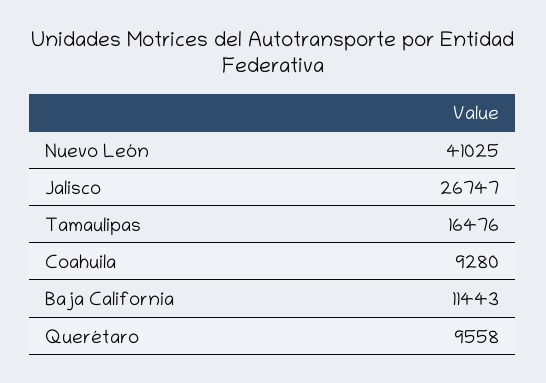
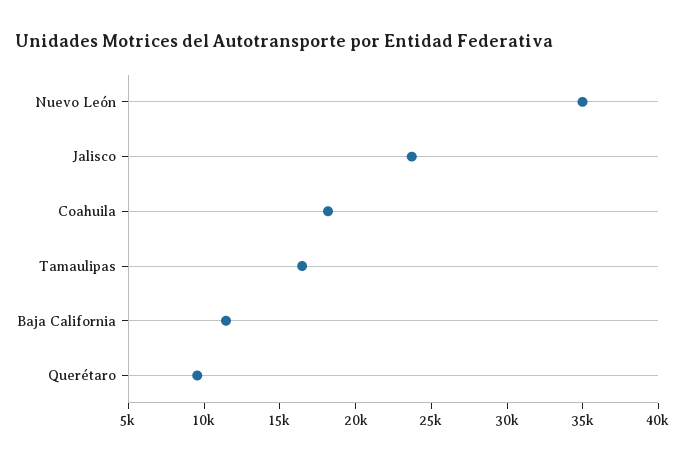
  {
-   "Nuevo León": 41025,
+   "Nuevo León": 35000,
-   "Jalisco": 26747,
+   "Jalisco": 24000,
    "Tamaulipas": 16476,
-   "Coahuila": 9280,
+   "Coahuila": 18000,
    "Baja California": 11443,
    "Querétaro": 9558
  }

